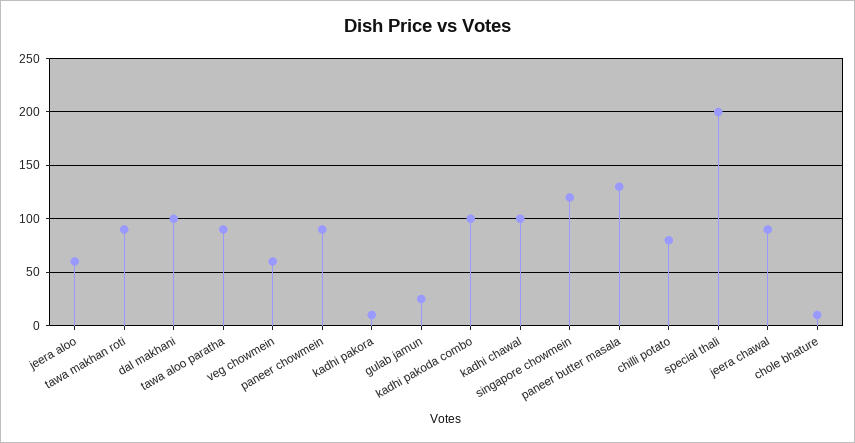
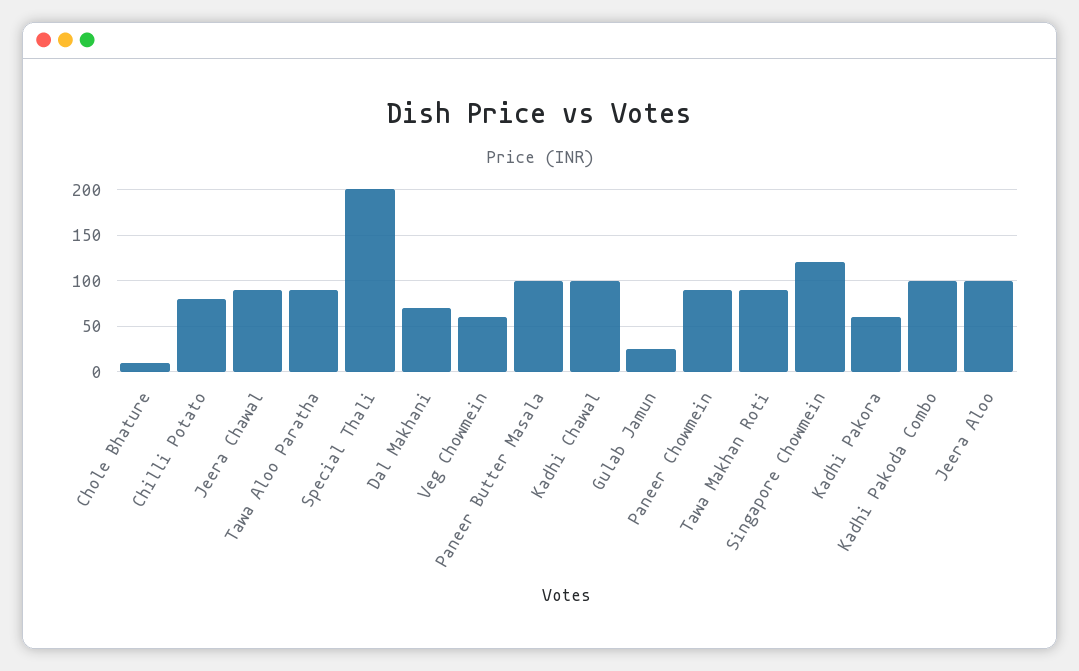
  {
-   "jeera aloo": 60,
+   "jeera aloo": 100,
    "tawa makhan roti": 90,
-   "dal makhani": 100,
+   "dal makhani": 70,
    "tawa aloo paratha": 90,
    "veg chowmein": 60,
    "paneer chowmein": 90,
-   "kadhi pakora": 10,
+   "kadhi pakora": 60,
    "gulab jamun": 30,
    "kadhi pakoda combo": 100,
    "kadhi chawal": 100,
    "singapore chowmein": 120,
-   "paneer butter masala": 130,
+   "paneer butter masala": 100,
    "chilli potato": 80,
    "special thali": 200,
    "jeera chawal": 90,
    "chole bhature": 10
  }

